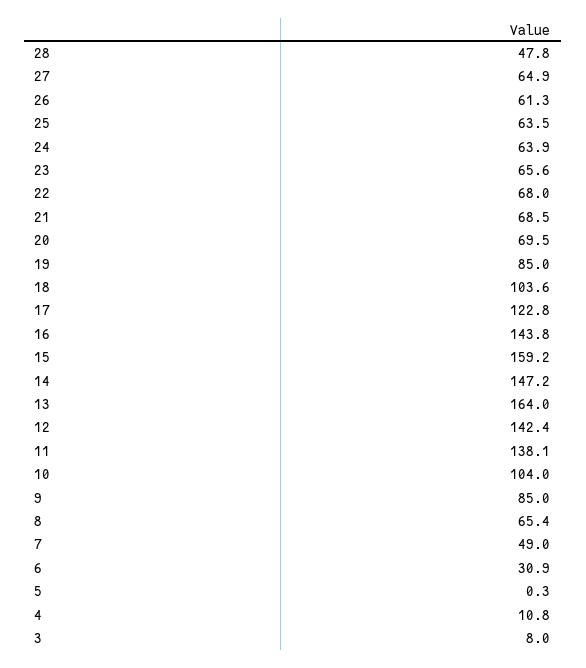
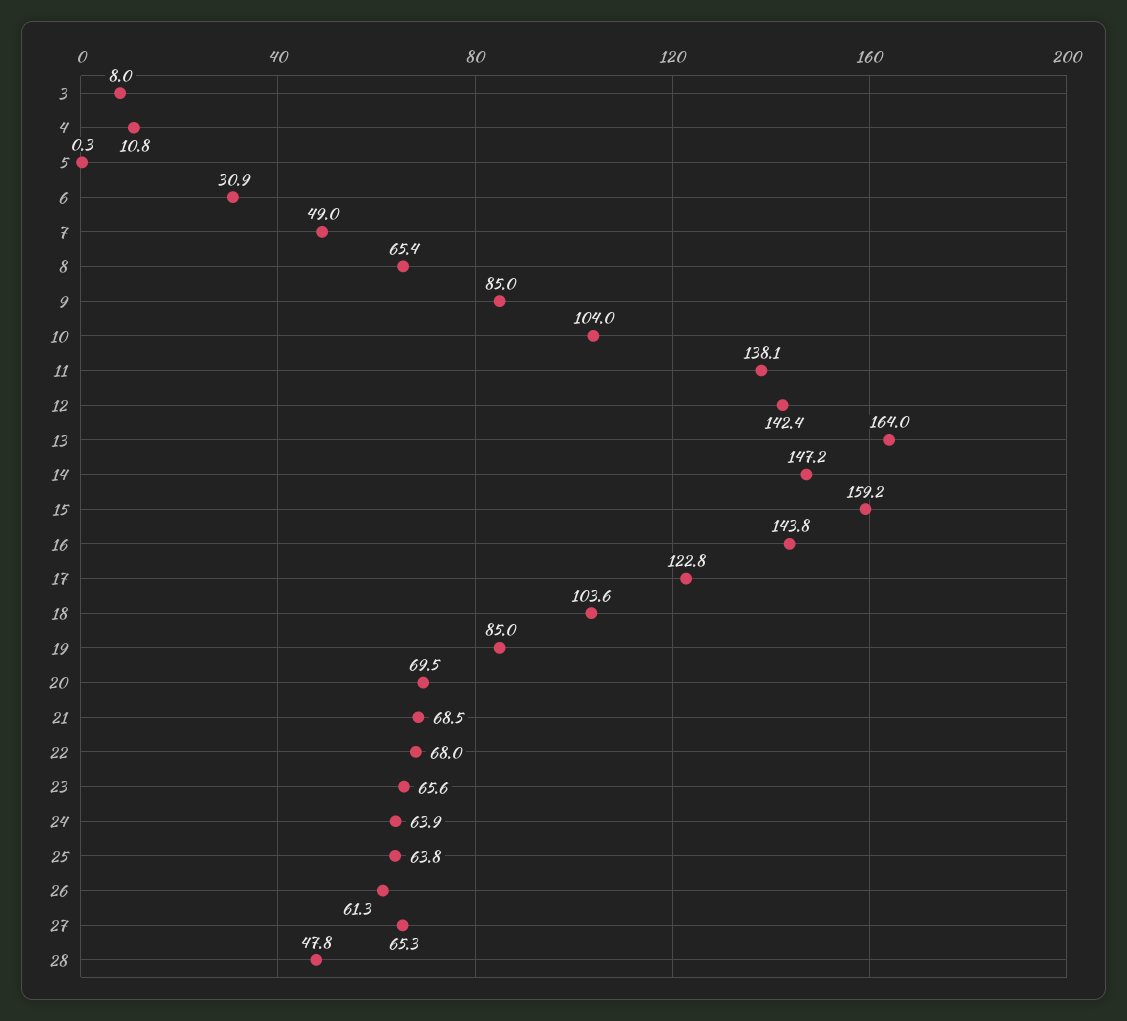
  {
    "28": 47.8,
-   "27": 64.9,
+   "27": 65.3,
    "26": 61.3,
-   "25": 63.5,
+   "25": 63.8,
    "24": 63.9,
    "23": 65.6,
    "22": 68,
    "21": 68.5,
    "20": 69.5,
    "19": 85,
    "18": 103.6,
    "17": 122.8,
    "16": 143.8,
    "15": 159.2,
    "14": 147.2,
    "13": 164,
    "12": 142.4,
    "11": 138.1,
    "10": 104,
    "9": 85,
    "8": 65.4,
    "7": 49,
    "6": 30.9,
    "5": 0.3,
    "4": 10.8,
    "3": 8
  }

